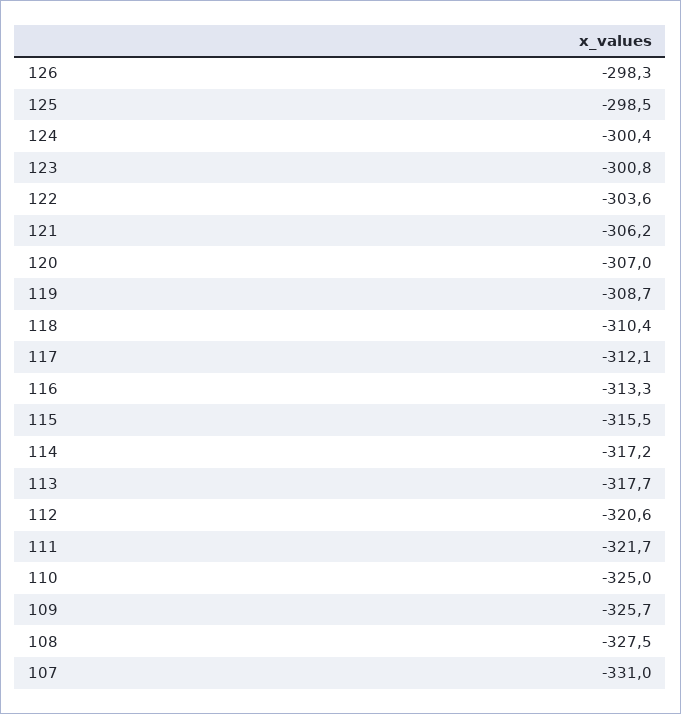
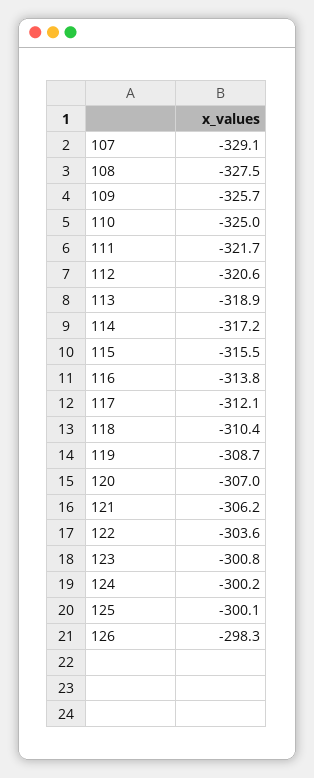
  {
    "126": -298.3,
-   "125": -298.5,
+   "125": -300.1,
-   "124": -300.4,
+   "124": -300.2,
    "123": -300.8,
    "122": -303.6,
    "121": -306.2,
    "120": -307,
    "119": -308.7,
    "118": -310.4,
    "117": -312.1,
-   "116": -313.3,
+   "116": -313.8,
    "115": -315.5,
    "114": -317.2,
-   "113": -317.7,
+   "113": -318.9,
    "112": -320.6,
    "111": -321.7,
    "110": -325,
    "109": -325.7,
    "108": -327.5,
-   "107": -331
+   "107": -329.1
  }

